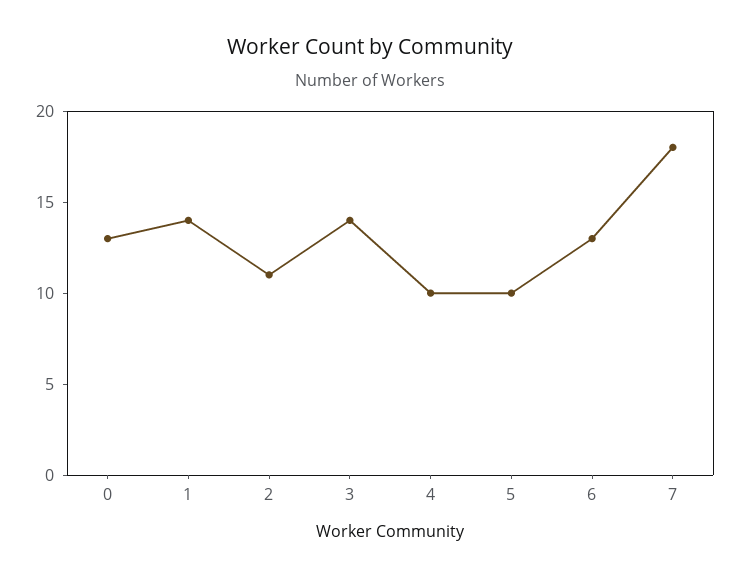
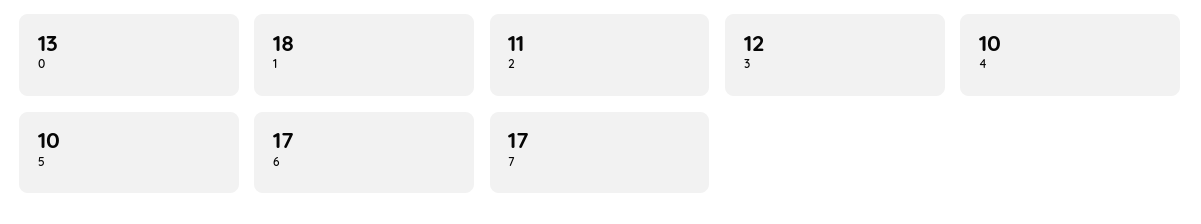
  {
    "0": 13,
-   "1": 14,
+   "1": 18,
    "2": 11,
-   "3": 14,
+   "3": 12,
    "4": 10,
    "5": 10,
-   "6": 13,
+   "6": 17,
-   "7": 18
+   "7": 17
  }

